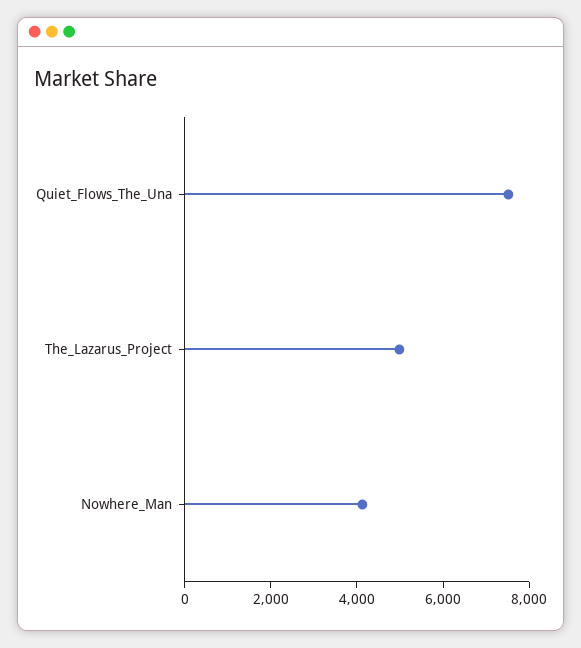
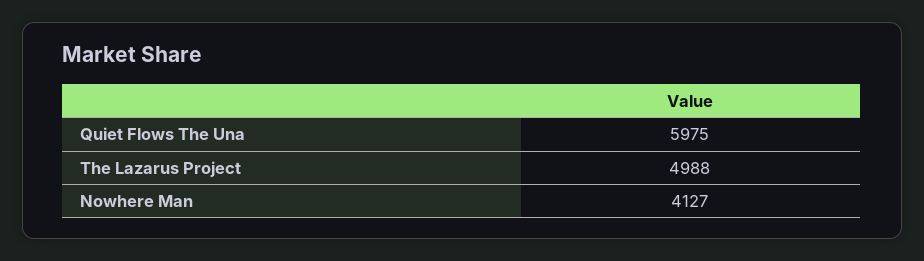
  {
-   "Quiet_Flows_The_Una": 7500,
+   "Quiet_Flows_The_Una": 5975,
    "The_Lazarus_Project": 4988,
    "Nowhere_Man": 4127
  }

